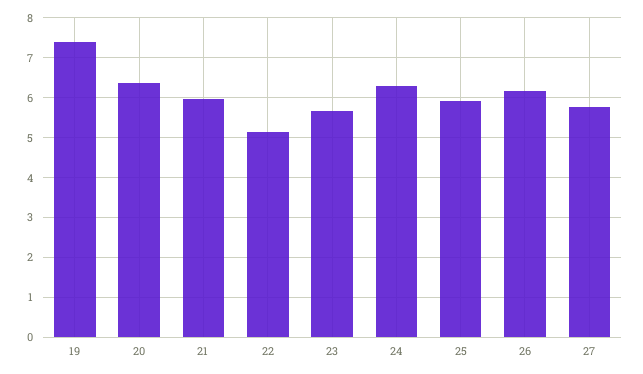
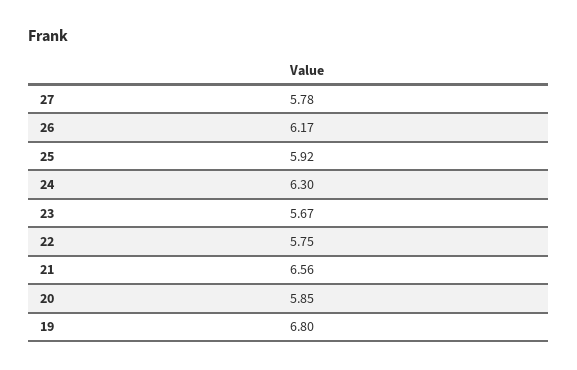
  {
-   "19": 7.4,
+   "19": 6.8,
-   "20": 6.4,
+   "20": 5.85,
-   "21": 6,
+   "21": 6.56,
-   "22": 5.2,
+   "22": 5.75,
    "23": 5.67,
    "24": 6.3,
    "25": 5.92,
    "26": 6.17,
    "27": 5.78
  }

